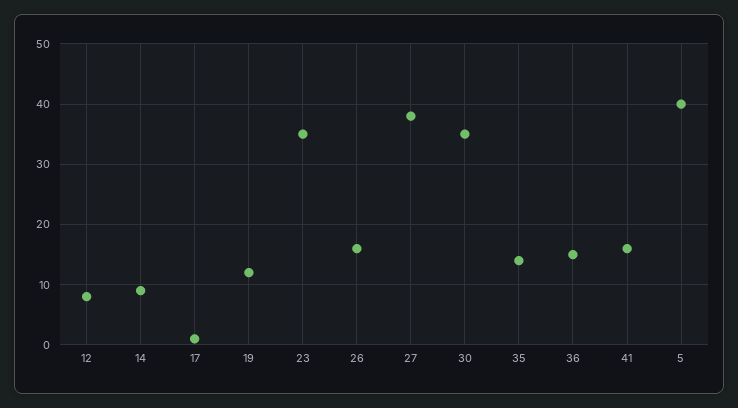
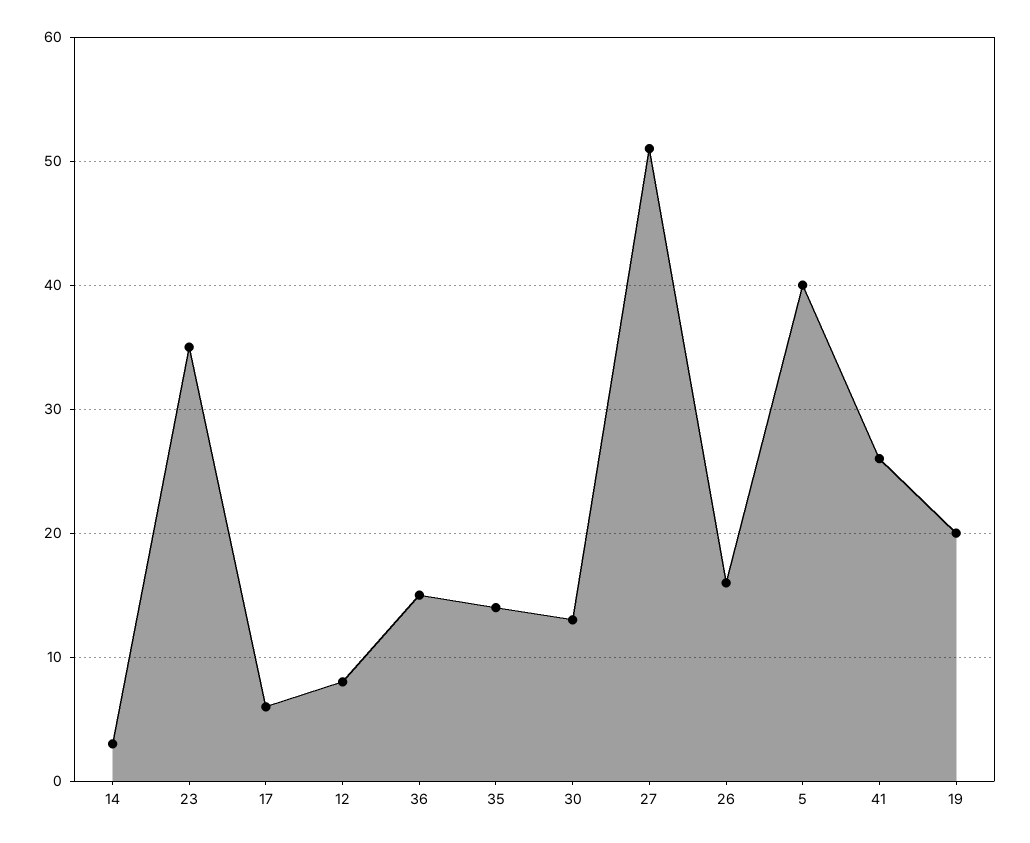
  {
    "12": 8,
-   "14": 9,
+   "14": 3,
-   "17": 1,
+   "17": 6,
-   "19": 12,
+   "19": 20,
    "23": 35,
    "26": 16,
-   "27": 38,
+   "27": 51,
-   "30": 35,
+   "30": 13,
    "35": 14,
    "36": 15,
-   "41": 16,
+   "41": 26,
    "5": 40
  }

